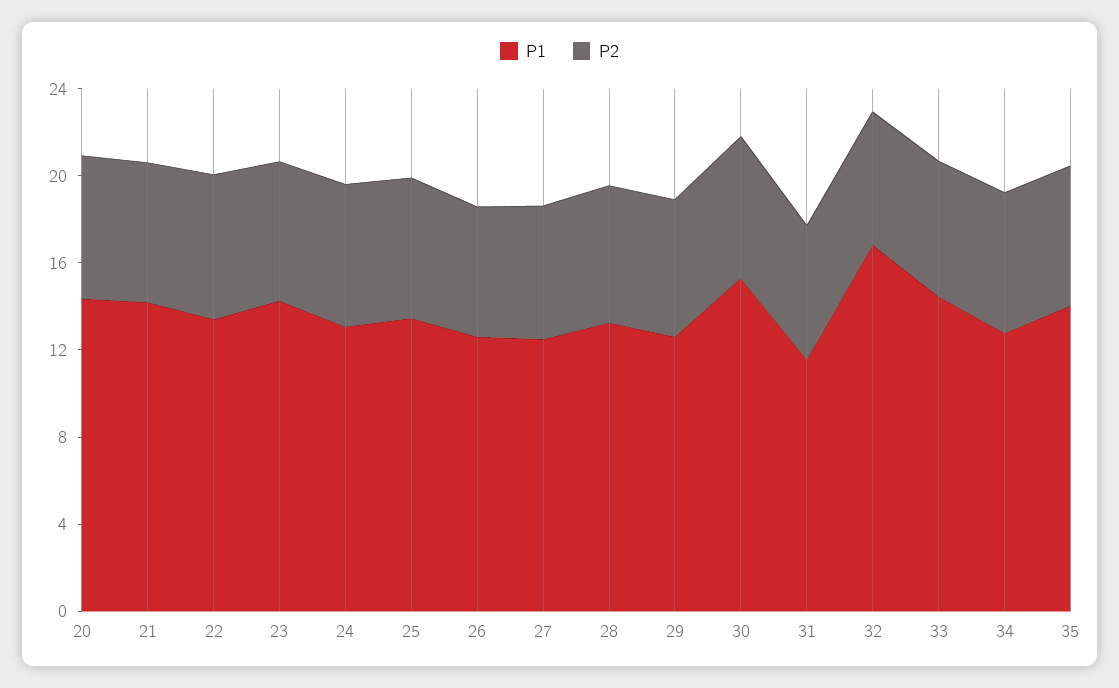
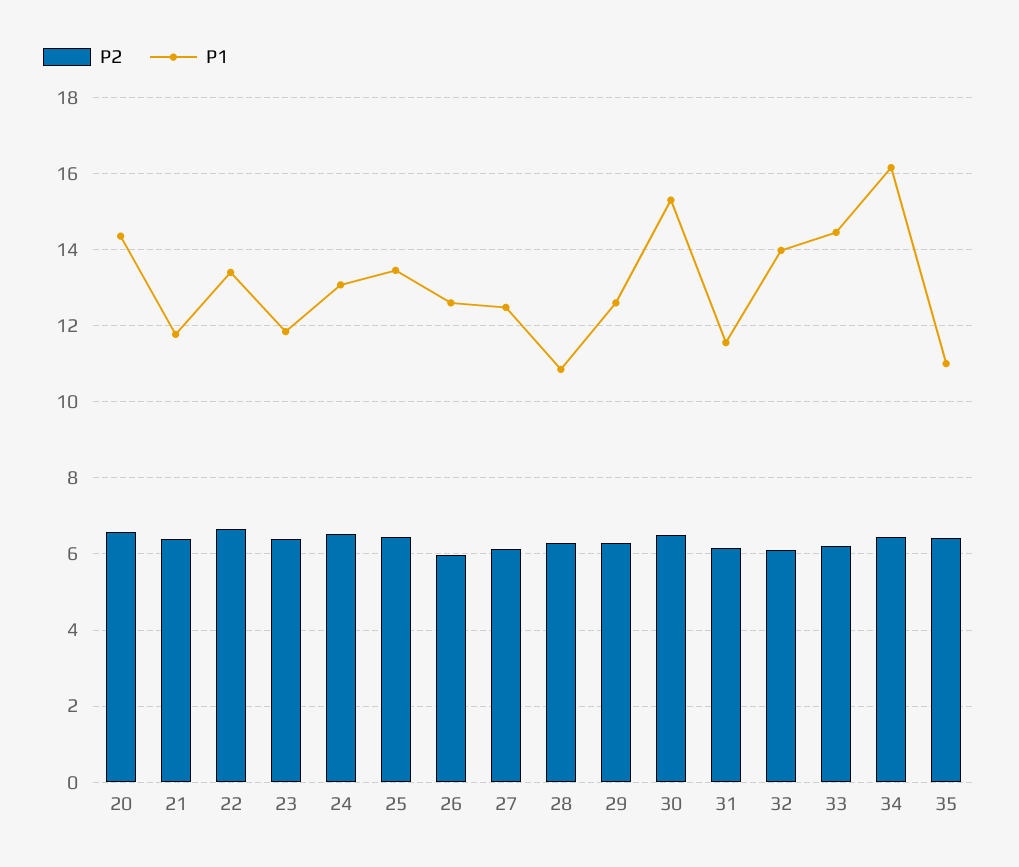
  {
    "P1": {
      "20": 14.4,
-     "21": 14,
+     "21": 11.8,
      "22": 13.4,
-     "23": 14,
+     "23": 11.8,
      "24": 13,
      "25": 13.4,
      "26": 12.6,
      "27": 12.4,
-     "28": 13,
+     "28": 10.8,
      "29": 12.6,
      "30": 15.4,
      "31": 11.6,
-     "32": 17,
+     "32": 14,
      "33": 14.4,
-     "34": 13,
+     "34": 16.2,
-     "35": 14
+     "35": 11
    },
    "P2": {
      "20": 6.6,
      "21": 6.4,
      "22": 6.6,
      "23": 6.4,
      "24": 6.6,
      "25": 6.4,
      "26": 6,
      "27": 6.2,
      "28": 6.4,
      "29": 6.4,
      "30": 6.6,
      "31": 6.2,
      "32": 6.2,
      "33": 6.2,
      "34": 6.4,
      "35": 6.4
    }
  }

